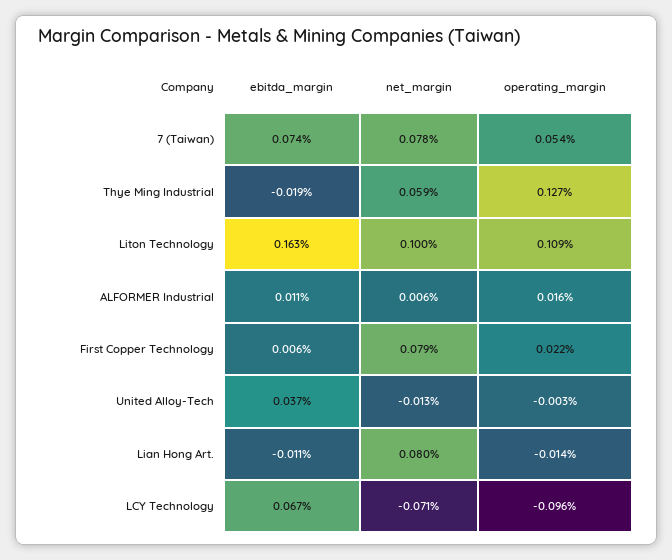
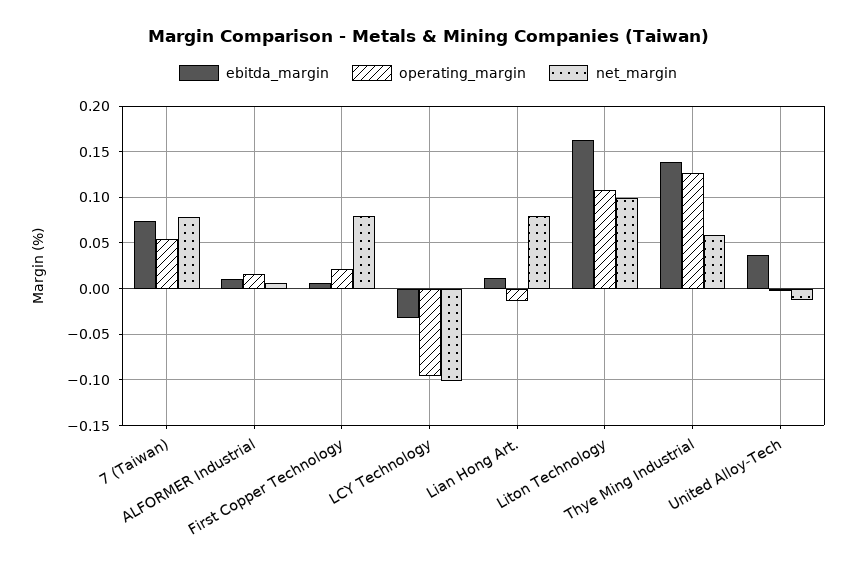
  {
    "ebitda_margin": {
      "7 (Taiwan)": 0.074,
-     "Thye Ming Industrial": -0.019,
+     "Thye Ming Industrial": 0.14,
      "Liton Technology": 0.163,
      "ALFORMER Industrial": 0.011,
      "First Copper Technology": 0.006,
      "United Alloy-Tech": 0.037,
-     "Lian Hong Art.": -0.011,
+     "Lian Hong Art.": 0.01,
-     "LCY Technology": 0.067
+     "LCY Technology": -0.03
    },
    "net_margin": {
      "7 (Taiwan)": 0.078,
      "Thye Ming Industrial": 0.059,
      "Liton Technology": 0.1,
      "ALFORMER Industrial": 0.006,
      "First Copper Technology": 0.079,
      "United Alloy-Tech": -0.013,
      "Lian Hong Art.": 0.08,
-     "LCY Technology": -0.071
+     "LCY Technology": -0.1
    },
    "operating_margin": {
      "7 (Taiwan)": 0.054,
      "Thye Ming Industrial": 0.127,
      "Liton Technology": 0.109,
      "ALFORMER Industrial": 0.016,
      "First Copper Technology": 0.022,
      "United Alloy-Tech": -0.003,
      "Lian Hong Art.": -0.014,
      "LCY Technology": -0.096
    }
  }

